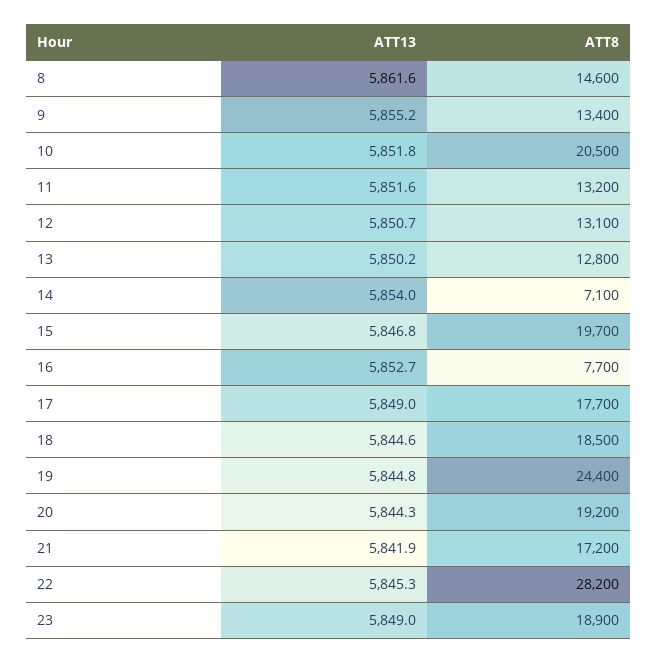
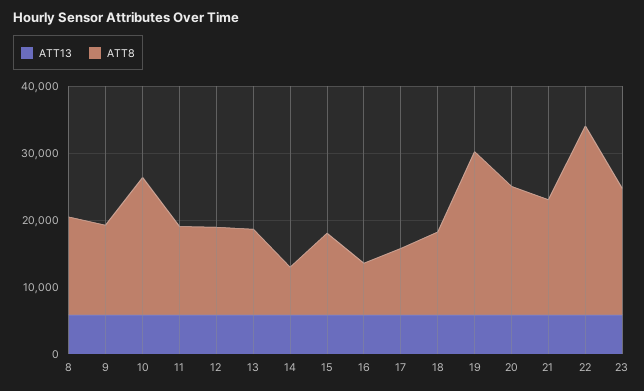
  {
    "ATT13": {
      "8": 5861.6,
      "9": 5855.2,
      "10": 5851.8,
      "11": 5851.6,
      "12": 5850.7,
      "13": 5850.2,
      "14": 5854,
      "15": 5846.8,
      "16": 5852.7,
      "17": 5849,
      "18": 5844.6,
      "19": 5844.8,
      "20": 5844.3,
      "21": 5841.9,
      "22": 5845.3,
      "23": 5849
    },
    "ATT8": {
      "8": 14600,
      "9": 13400,
      "10": 20500,
      "11": 13200,
      "12": 13100,
      "13": 12800,
      "14": 7100,
-     "15": 19700,
+     "15": 12000,
      "16": 7700,
-     "17": 17700,
+     "17": 10000,
-     "18": 18500,
+     "18": 12000,
      "19": 24400,
      "20": 19200,
      "21": 17200,
      "22": 28200,
      "23": 18900
    }
  }

